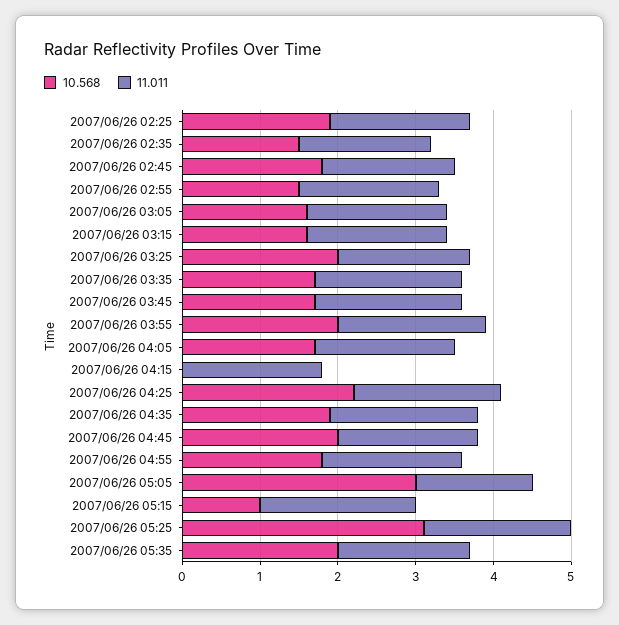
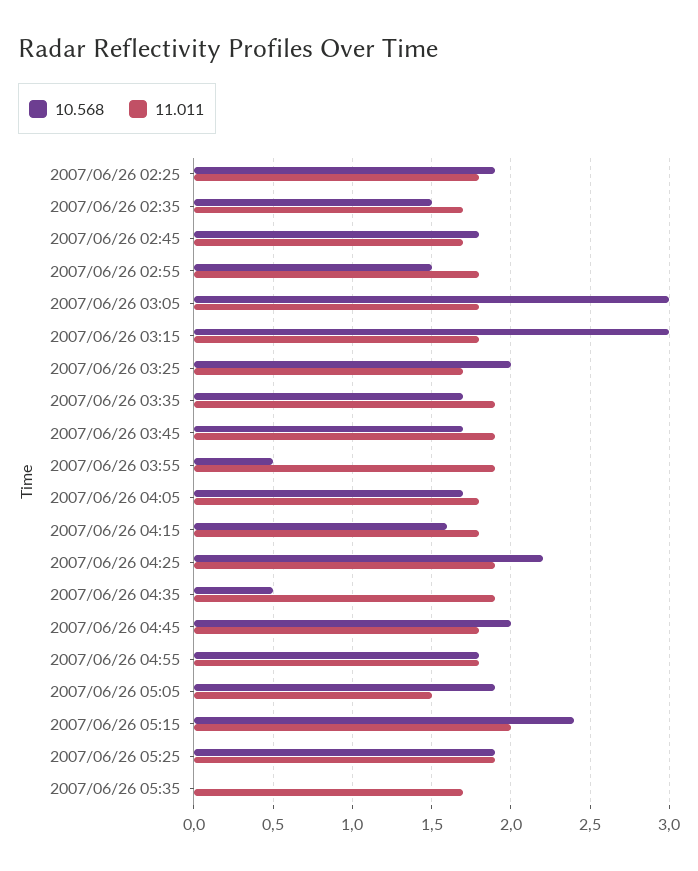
  {
    "10.568": {
      "2007/06/26 02:25": 1.9,
      "2007/06/26 02:35": 1.5,
      "2007/06/26 02:45": 1.8,
      "2007/06/26 02:55": 1.5,
-     "2007/06/26 03:05": 1.5,
+     "2007/06/26 03:05": 3,
-     "2007/06/26 03:15": 1.5,
+     "2007/06/26 03:15": 3,
      "2007/06/26 03:25": 2,
      "2007/06/26 03:35": 1.7,
      "2007/06/26 03:45": 1.7,
-     "2007/06/26 03:55": 2,
+     "2007/06/26 03:55": 0.5,
      "2007/06/26 04:05": 1.7,
-     "2007/06/26 04:15": 0,
+     "2007/06/26 04:15": 1.6,
      "2007/06/26 04:25": 2.2,
-     "2007/06/26 04:35": 2,
+     "2007/06/26 04:35": 0.5,
      "2007/06/26 04:45": 2,
      "2007/06/26 04:55": 1.8,
-     "2007/06/26 05:05": 3,
+     "2007/06/26 05:05": 1.9,
-     "2007/06/26 05:15": 1,
+     "2007/06/26 05:15": 2.4,
-     "2007/06/26 05:25": 3,
+     "2007/06/26 05:25": 1.9,
-     "2007/06/26 05:35": 2
+     "2007/06/26 05:35": 0
    },
    "11.011": {
      "2007/06/26 02:25": 1.8,
      "2007/06/26 02:35": 1.7,
      "2007/06/26 02:45": 1.7,
      "2007/06/26 02:55": 1.8,
      "2007/06/26 03:05": 1.8,
      "2007/06/26 03:15": 1.8,
      "2007/06/26 03:25": 1.7,
      "2007/06/26 03:35": 1.9,
      "2007/06/26 03:45": 1.9,
      "2007/06/26 03:55": 1.9,
      "2007/06/26 04:05": 1.8,
      "2007/06/26 04:15": 1.8,
      "2007/06/26 04:25": 1.9,
      "2007/06/26 04:35": 1.9,
      "2007/06/26 04:45": 1.8,
      "2007/06/26 04:55": 1.8,
      "2007/06/26 05:05": 1.5,
      "2007/06/26 05:15": 2,
      "2007/06/26 05:25": 1.9,
      "2007/06/26 05:35": 1.7
    }
  }

